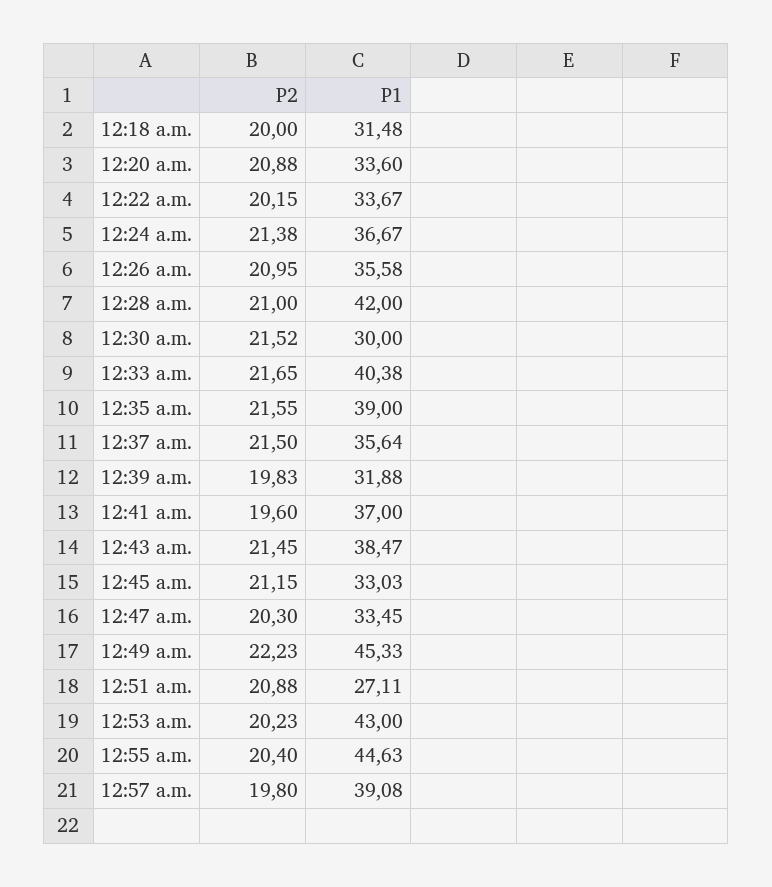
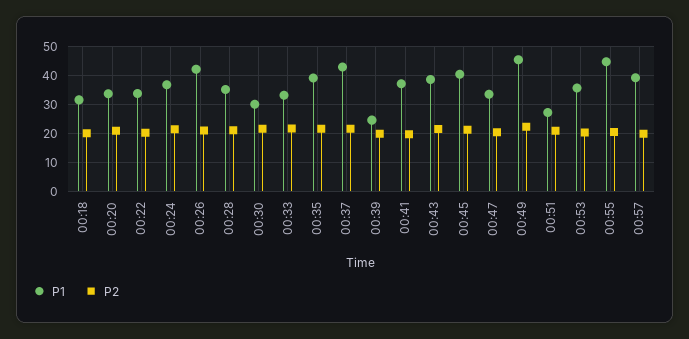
  {
    "P2": {
      "12:18 a.m.": 20,
      "12:20 a.m.": 20.88,
      "12:22 a.m.": 20.15,
      "12:24 a.m.": 21.38,
      "12:26 a.m.": 20.95,
      "12:28 a.m.": 21,
      "12:30 a.m.": 21.52,
      "12:33 a.m.": 21.65,
      "12:35 a.m.": 21.55,
      "12:37 a.m.": 21.5,
      "12:39 a.m.": 19.83,
      "12:41 a.m.": 19.6,
      "12:43 a.m.": 21.45,
      "12:45 a.m.": 21.15,
      "12:47 a.m.": 20.3,
      "12:49 a.m.": 22.23,
      "12:51 a.m.": 20.88,
      "12:53 a.m.": 20.23,
      "12:55 a.m.": 20.4,
      "12:57 a.m.": 19.8
    },
    "P1": {
      "12:18 a.m.": 31.48,
      "12:20 a.m.": 33.6,
      "12:22 a.m.": 33.67,
      "12:24 a.m.": 36.67,
-     "12:26 a.m.": 35.58,
+     "12:26 a.m.": 42.5,
-     "12:28 a.m.": 42,
+     "12:28 a.m.": 35,
      "12:30 a.m.": 30,
-     "12:33 a.m.": 40.38,
+     "12:33 a.m.": 32.5,
      "12:35 a.m.": 39,
-     "12:37 a.m.": 35.64,
+     "12:37 a.m.": 42.5,
-     "12:39 a.m.": 31.88,
+     "12:39 a.m.": 25,
      "12:41 a.m.": 37,
      "12:43 a.m.": 38.47,
-     "12:45 a.m.": 33.03,
+     "12:45 a.m.": 40,
      "12:47 a.m.": 33.45,
      "12:49 a.m.": 45.33,
      "12:51 a.m.": 27.11,
-     "12:53 a.m.": 43,
+     "12:53 a.m.": 35,
      "12:55 a.m.": 44.63,
      "12:57 a.m.": 39.08
    }
  }

